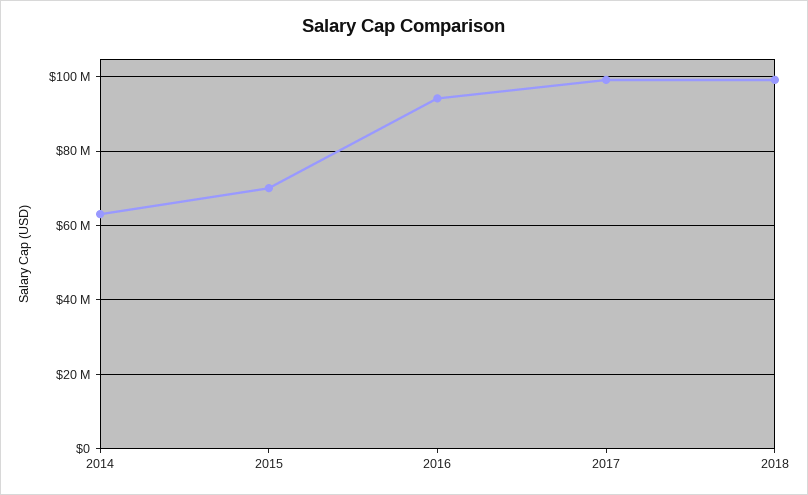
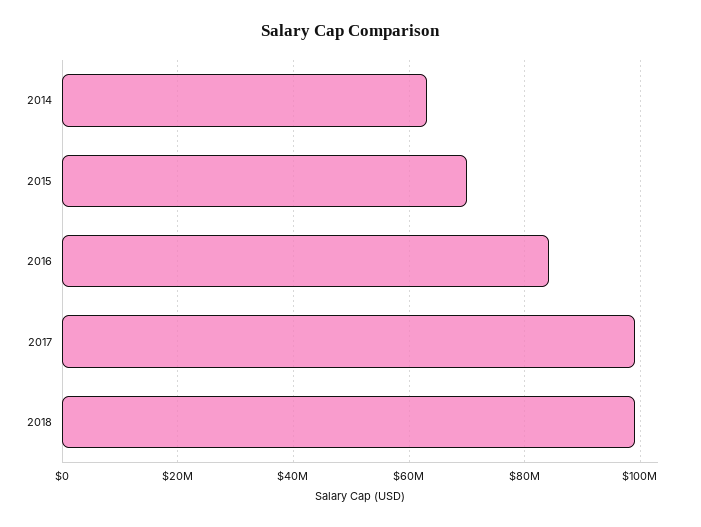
  {
    "2014": 64000000,
    "2015": 70000000,
-   "2016": 94000000,
+   "2016": 84000000,
    "2017": 100000000,
    "2018": 100000000
  }

